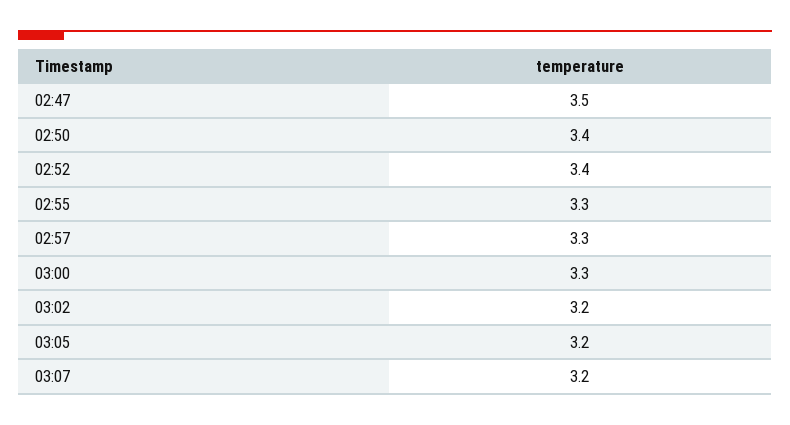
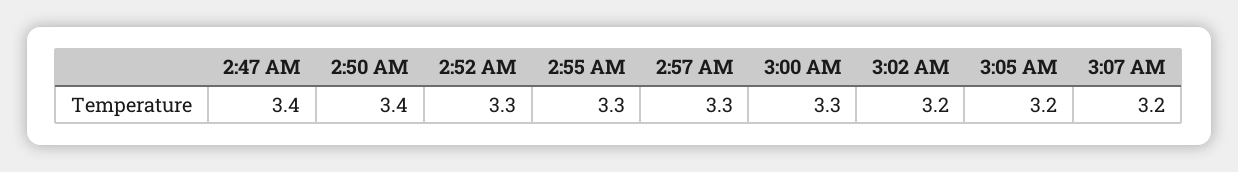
  {
-   "02:47": 3.5,
+   "02:47": 3.4,
    "02:50": 3.4,
-   "02:52": 3.4,
+   "02:52": 3.3,
    "02:55": 3.3,
    "02:57": 3.3,
    "03:00": 3.3,
    "03:02": 3.2,
    "03:05": 3.2,
    "03:07": 3.2
  }

